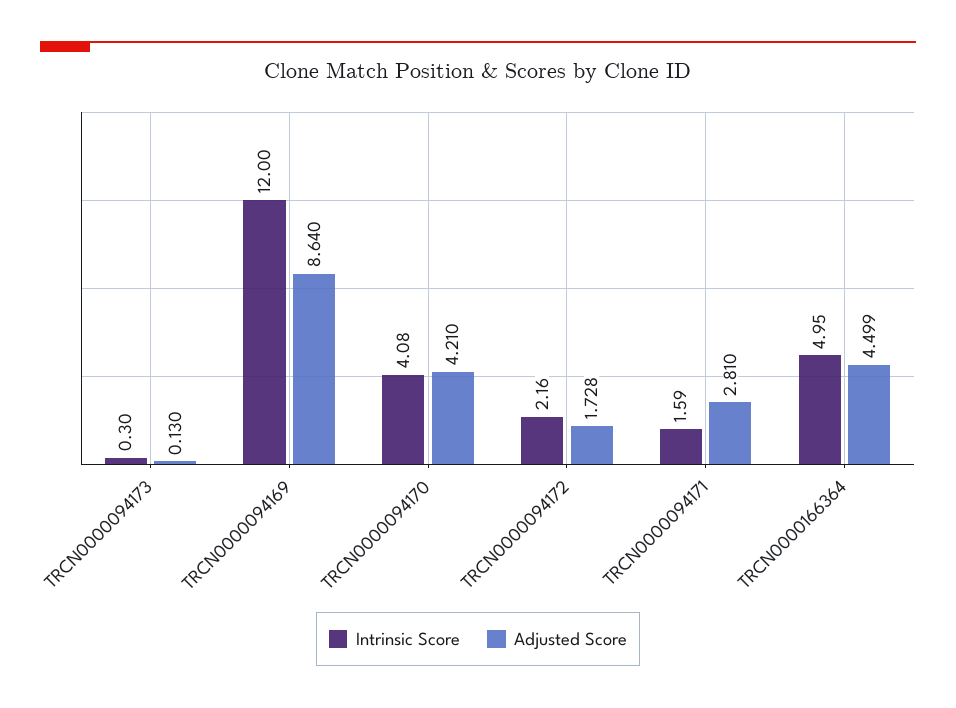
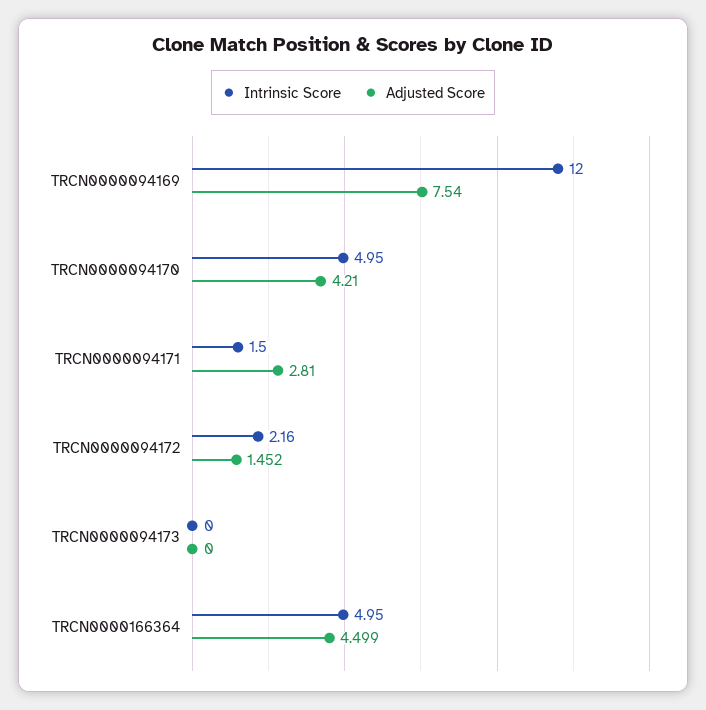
  {
    "Intrinsic Score": {
-     "TRCN0000094173": 0.3,
+     "TRCN0000094173": 0,
      "TRCN0000094169": 12,
-     "TRCN0000094170": 4.08,
+     "TRCN0000094170": 4.95,
      "TRCN0000094172": 2.16,
-     "TRCN0000094171": 1.59,
+     "TRCN0000094171": 1.5,
      "TRCN0000166364": 4.95
    },
    "Adjusted Score": {
-     "TRCN0000094173": 0.13,
+     "TRCN0000094173": 0,
-     "TRCN0000094169": 8.64,
+     "TRCN0000094169": 7.54,
      "TRCN0000094170": 4.21,
-     "TRCN0000094172": 1.728,
+     "TRCN0000094172": 1.452,
      "TRCN0000094171": 2.81,
      "TRCN0000166364": 4.499
    }
  }

